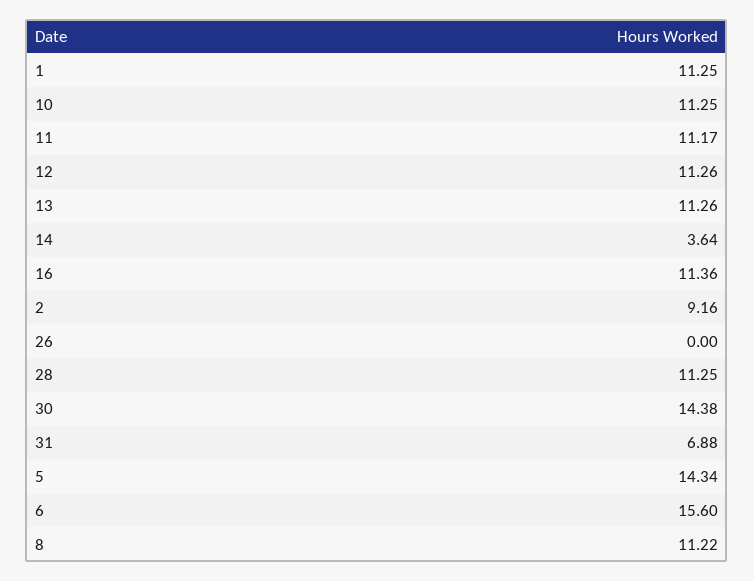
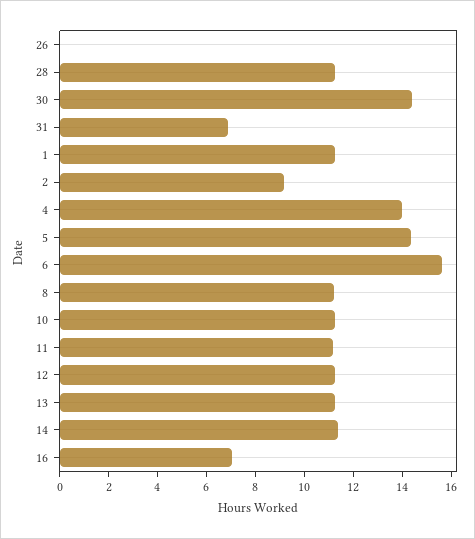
  {
    "1": 11.25,
    "10": 11.25,
    "11": 11.17,
    "12": 11.26,
    "13": 11.26,
-   "14": 3.64,
+   "14": 11.5,
-   "16": 11.36,
+   "16": 7,
    "2": 9.16,
    "26": 0,
    "28": 11.25,
    "30": 14.38,
    "31": 6.88,
    "5": 14.34,
    "6": 15.6,
-   "8": 11.22
+   "8": 11.22,
+   "4": 14
  }

